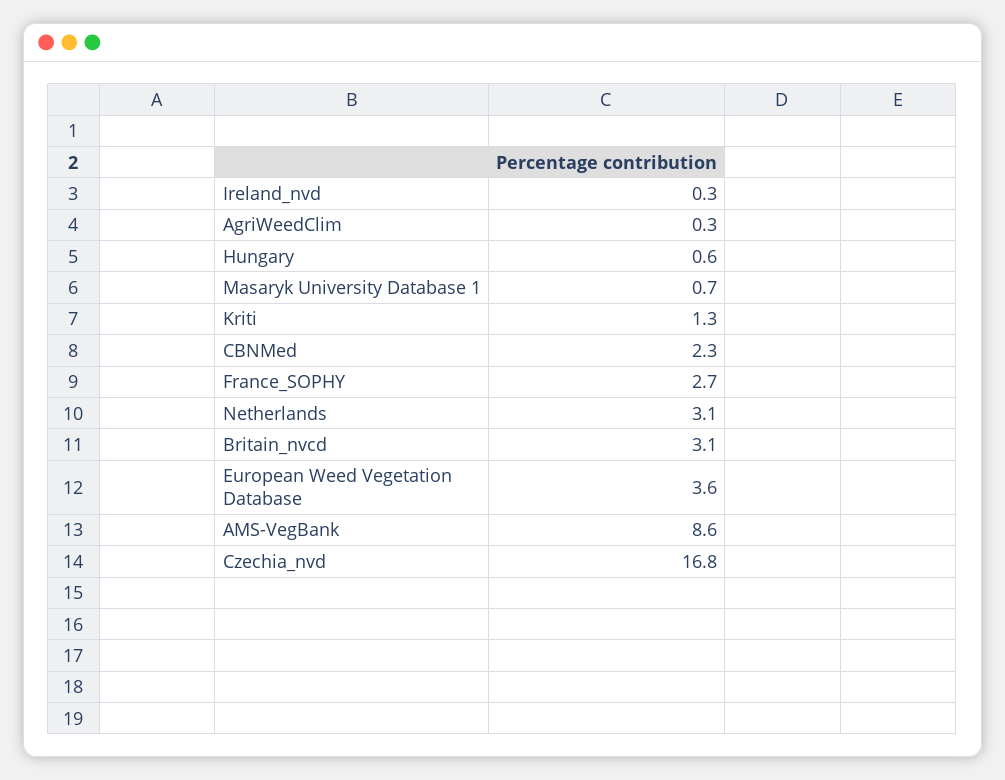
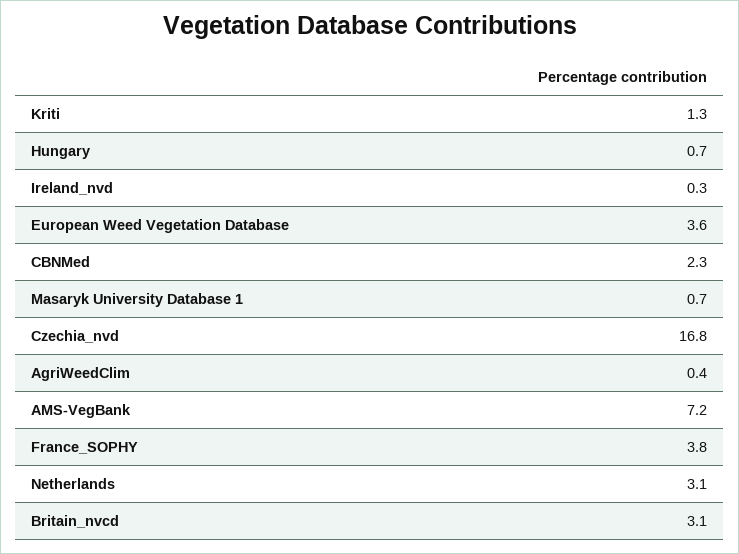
  {
    "Ireland_nvd": 0.3,
-   "AgriWeedClim": 0.3,
+   "AgriWeedClim": 0.4,
-   "Hungary": 0.6,
+   "Hungary": 0.7,
    "Masaryk University Database 1": 0.7,
    "Kriti": 1.3,
    "CBNMed": 2.3,
-   "France_SOPHY": 2.7,
+   "France_SOPHY": 3.8,
    "Netherlands": 3.1,
    "Britain_nvcd": 3.1,
    "European Weed Vegetation Database": 3.6,
-   "AMS-VegBank": 8.6,
+   "AMS-VegBank": 7.2,
    "Czechia_nvd": 16.8
  }

